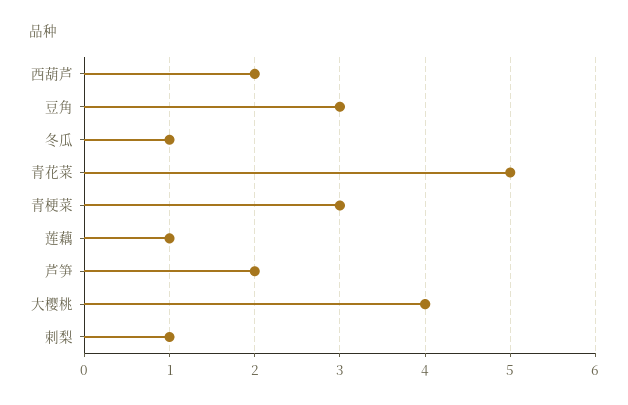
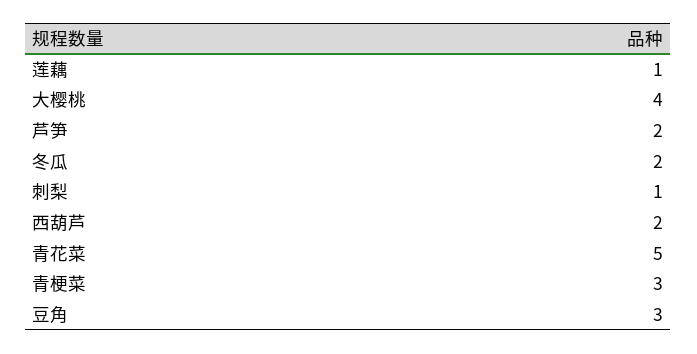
  {
    "西葫芦": 2,
    "豆角": 3,
-   "冬瓜": 1,
+   "冬瓜": 2,
    "青花菜": 5,
    "青梗菜": 3,
    "莲藕": 1,
    "芦笋": 2,
    "大樱桃": 4,
    "刺梨": 1
  }

